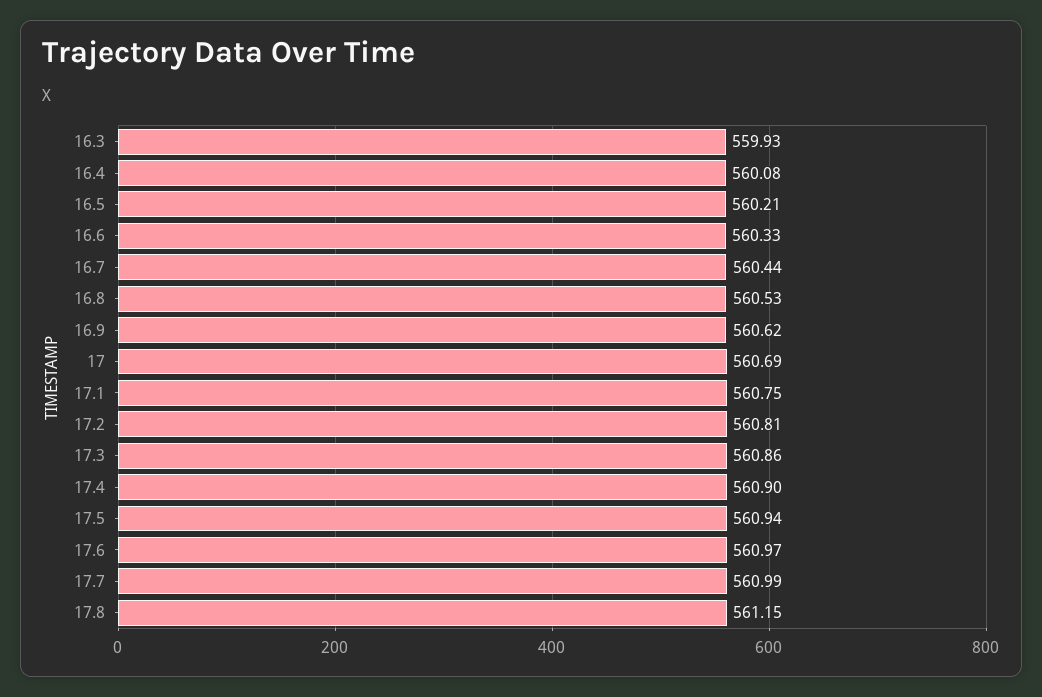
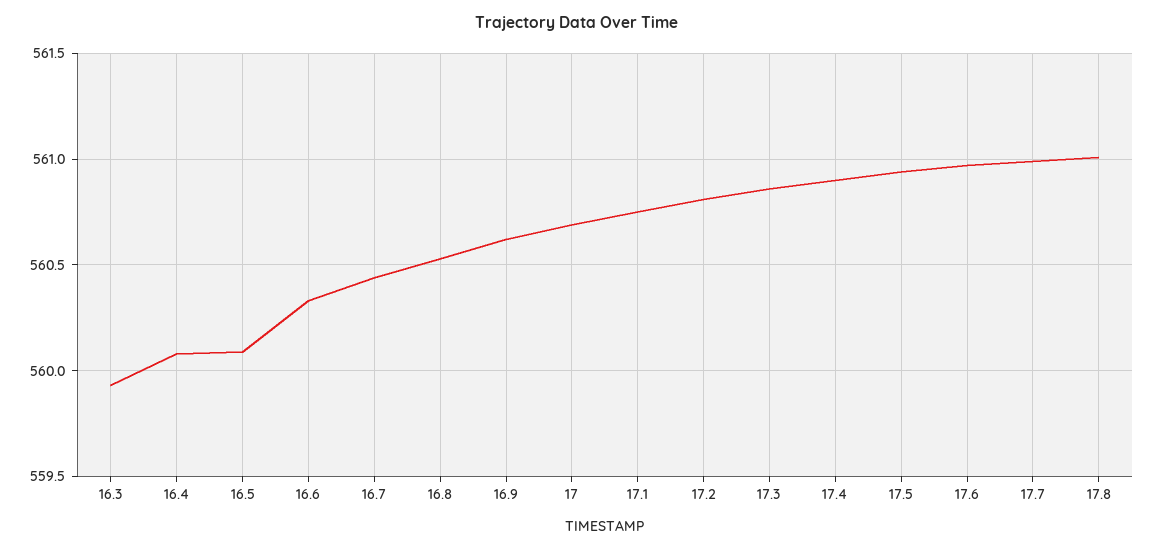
  {
    "16.3": 559.93,
    "16.4": 560.08,
-   "16.5": 560.21,
+   "16.5": 560.1,
    "16.6": 560.33,
    "16.7": 560.44,
    "16.8": 560.53,
    "16.9": 560.62,
    "17": 560.69,
    "17.1": 560.75,
    "17.2": 560.81,
    "17.3": 560.86,
    "17.4": 560.9,
    "17.5": 560.94,
    "17.6": 560.97,
    "17.7": 560.99,
-   "17.8": 561.15
+   "17.8": 561
  }

